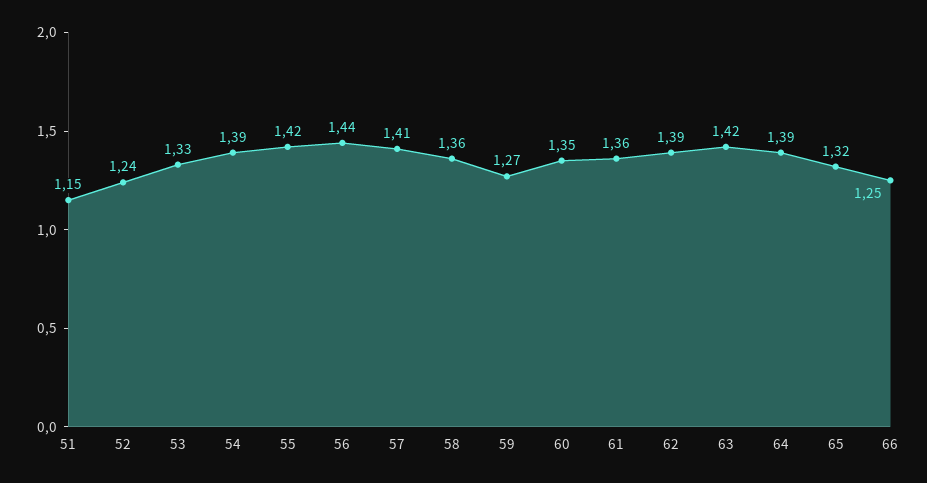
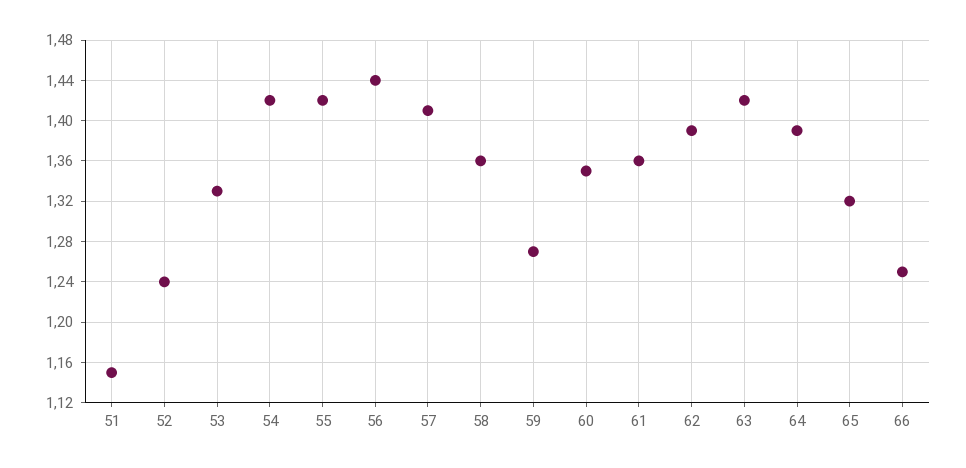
  {
    "51": 1.15,
    "52": 1.24,
    "53": 1.33,
-   "54": 1.39,
+   "54": 1.42,
    "55": 1.42,
    "56": 1.44,
    "57": 1.41,
    "58": 1.36,
    "59": 1.27,
    "60": 1.35,
    "61": 1.36,
    "62": 1.39,
    "63": 1.42,
    "64": 1.39,
    "65": 1.32,
    "66": 1.25
  }

